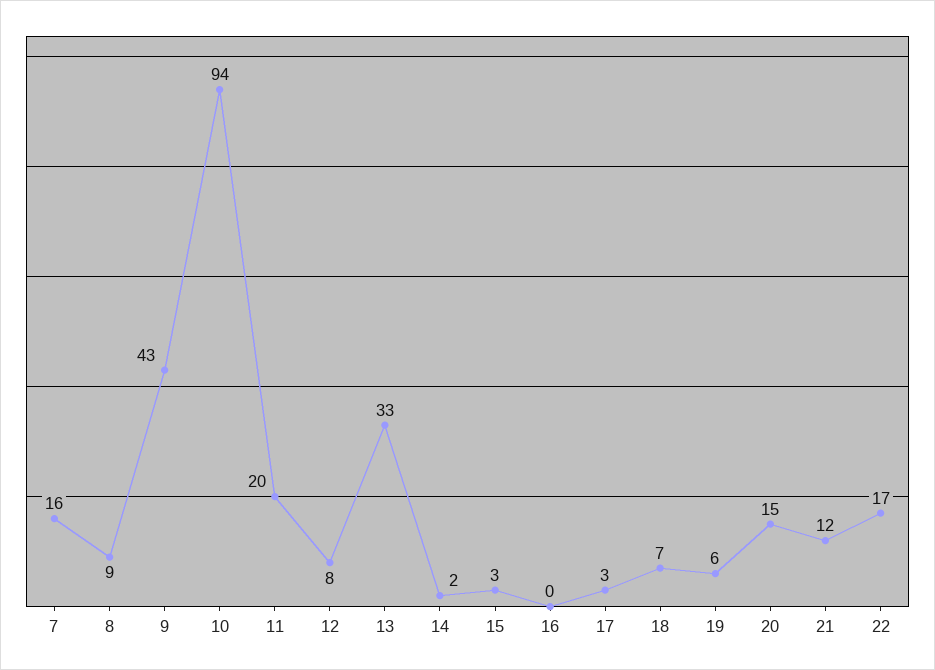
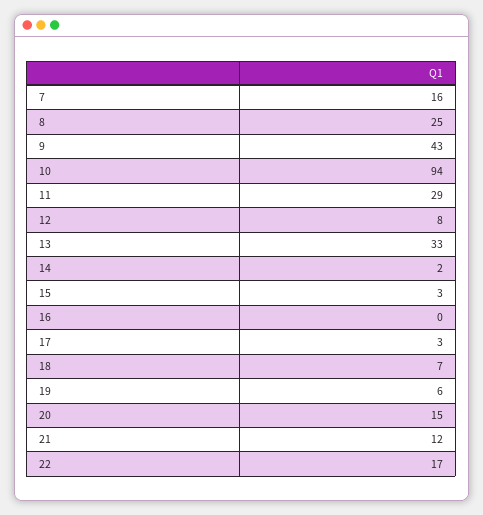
  {
    "7": 16,
-   "8": 9,
+   "8": 25,
    "9": 43,
    "10": 94,
-   "11": 20,
+   "11": 29,
    "12": 8,
    "13": 33,
    "14": 2,
    "15": 3,
    "16": 0,
    "17": 3,
    "18": 7,
    "19": 6,
    "20": 15,
    "21": 12,
    "22": 17
  }

